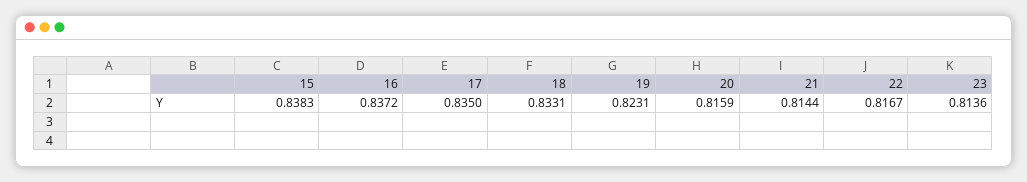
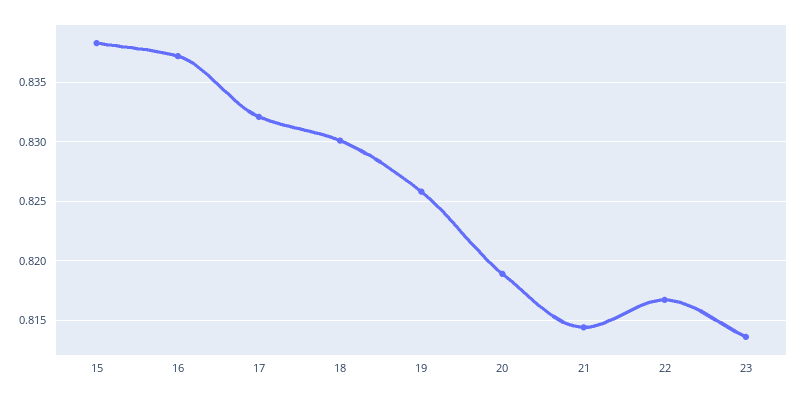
  {
    "15": 0.8383,
    "16": 0.8372,
-   "17": 0.835,
+   "17": 0.832,
-   "18": 0.8331,
+   "18": 0.83,
-   "19": 0.8231,
+   "19": 0.826,
-   "20": 0.8159,
+   "20": 0.819,
    "21": 0.8144,
    "22": 0.8167,
    "23": 0.8136
  }

